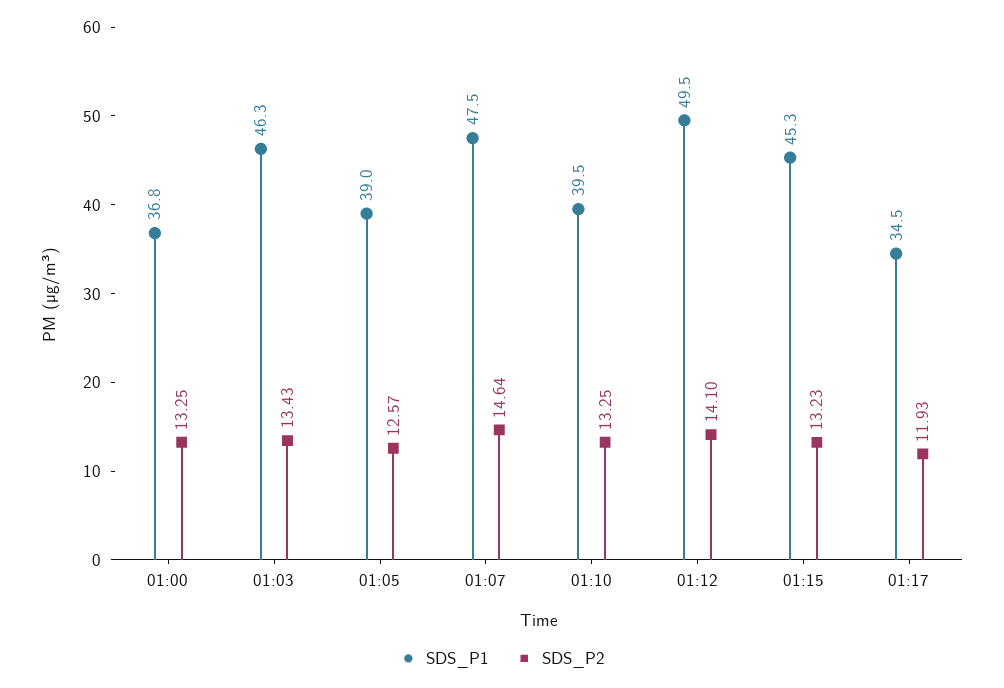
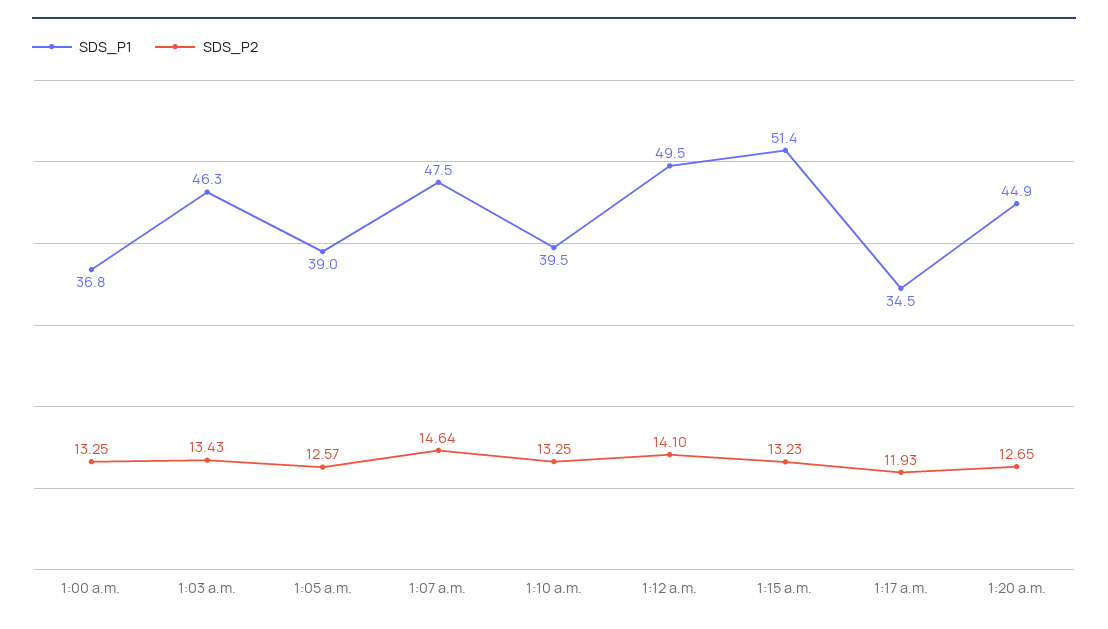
  {
    "SDS_P1": {
      "01:00": 36.8,
      "01:03": 46.3,
      "01:05": 39,
      "01:07": 47.5,
      "01:10": 39.5,
      "01:12": 49.5,
-     "01:15": 45.3,
+     "01:15": 51.4,
-     "01:17": 34.5
+     "01:17": 34.5,
+     "1:20 a.m.": 44.9
    },
    "SDS_P2": {
      "01:00": 13.25,
      "01:03": 13.43,
      "01:05": 12.57,
      "01:07": 14.64,
      "01:10": 13.25,
      "01:12": 14.1,
      "01:15": 13.23,
-     "01:17": 11.93
+     "01:17": 11.93,
+     "1:20 a.m.": 12.65
    }
  }

